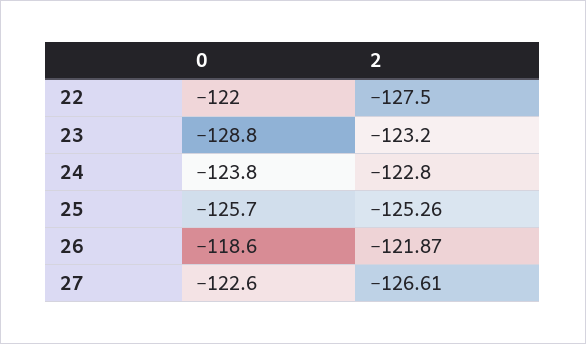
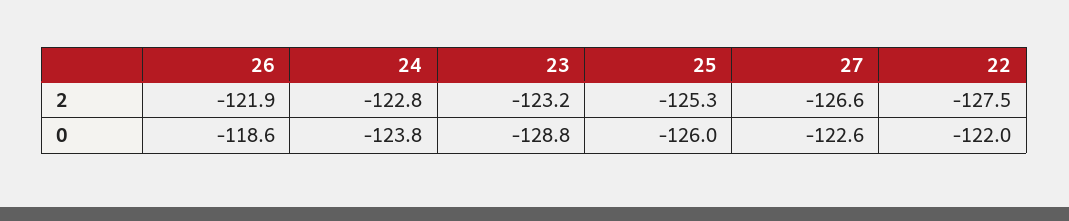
  {
    "0": {
      "22": -122,
      "23": -128.8,
      "24": -123.8,
-     "25": -125.7,
+     "25": -126,
      "26": -118.6,
      "27": -122.6
    },
    "2": {
      "22": -127.5,
      "23": -123.2,
      "24": -122.8,
      "25": -125.26,
      "26": -121.87,
      "27": -126.61
    }
  }

